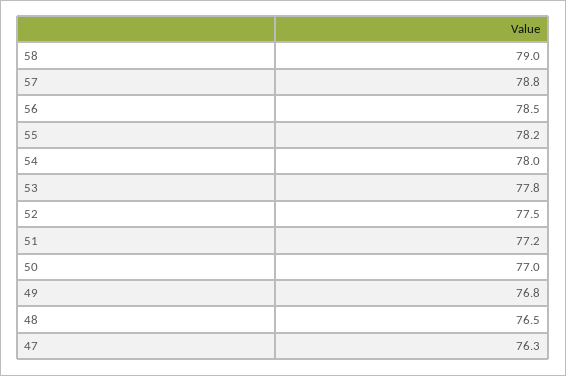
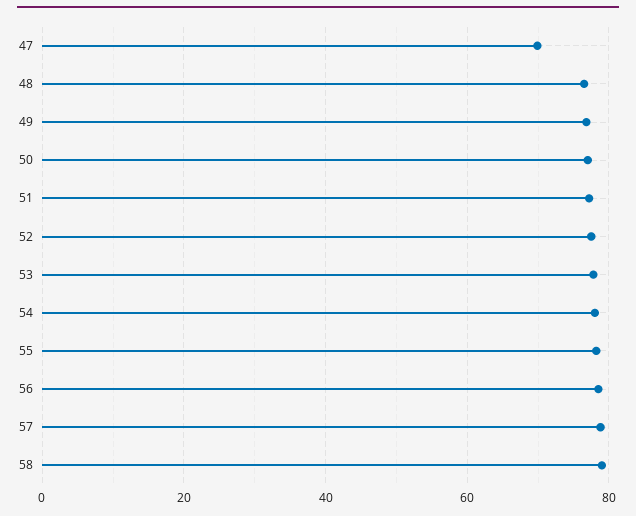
  {
    "58": 79,
    "57": 78.8,
    "56": 78.5,
    "55": 78.2,
    "54": 78,
    "53": 77.8,
    "52": 77.5,
    "51": 77.2,
    "50": 77,
    "49": 76.8,
    "48": 76.5,
-   "47": 76.3
+   "47": 70
  }

